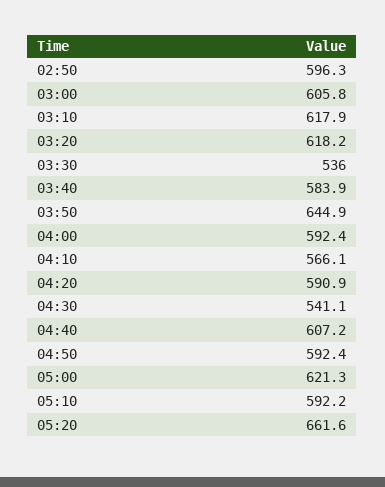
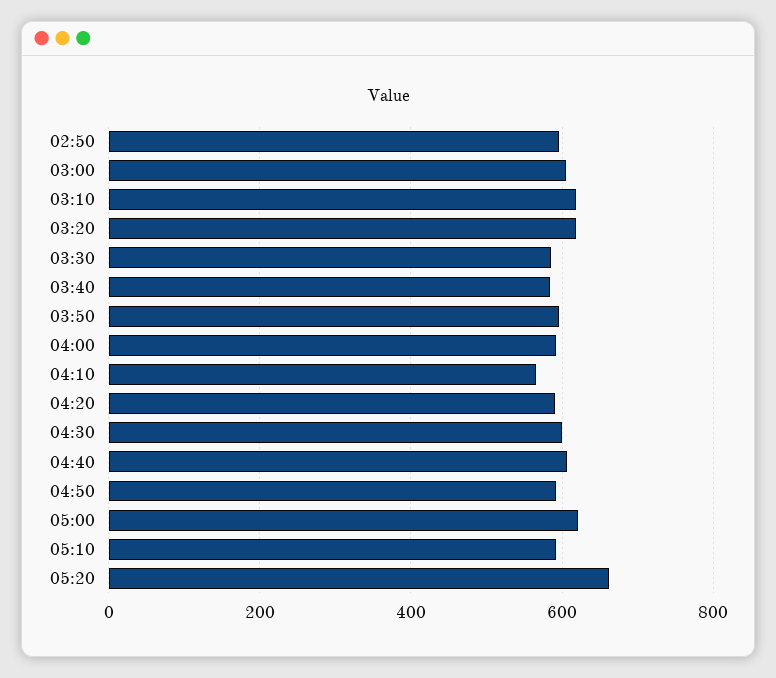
  {
    "02:50": 596.3,
    "03:00": 605.8,
    "03:10": 617.9,
    "03:20": 618.2,
-   "03:30": 536,
+   "03:30": 580,
    "03:40": 583.9,
-   "03:50": 644.9,
+   "03:50": 600,
    "04:00": 592.4,
    "04:10": 566.1,
    "04:20": 590.9,
-   "04:30": 541.1,
+   "04:30": 600,
    "04:40": 607.2,
    "04:50": 592.4,
    "05:00": 621.3,
    "05:10": 592.2,
    "05:20": 661.6
  }

